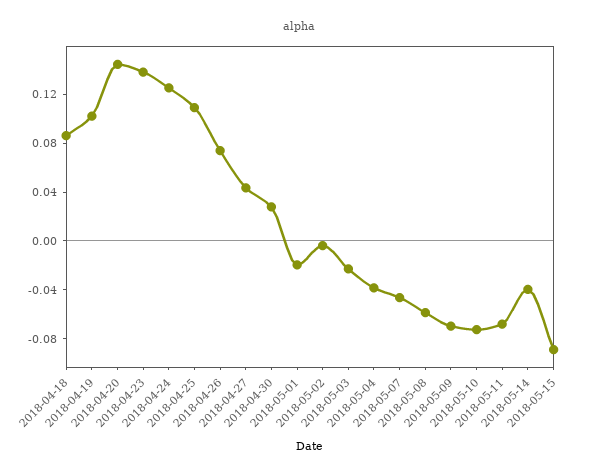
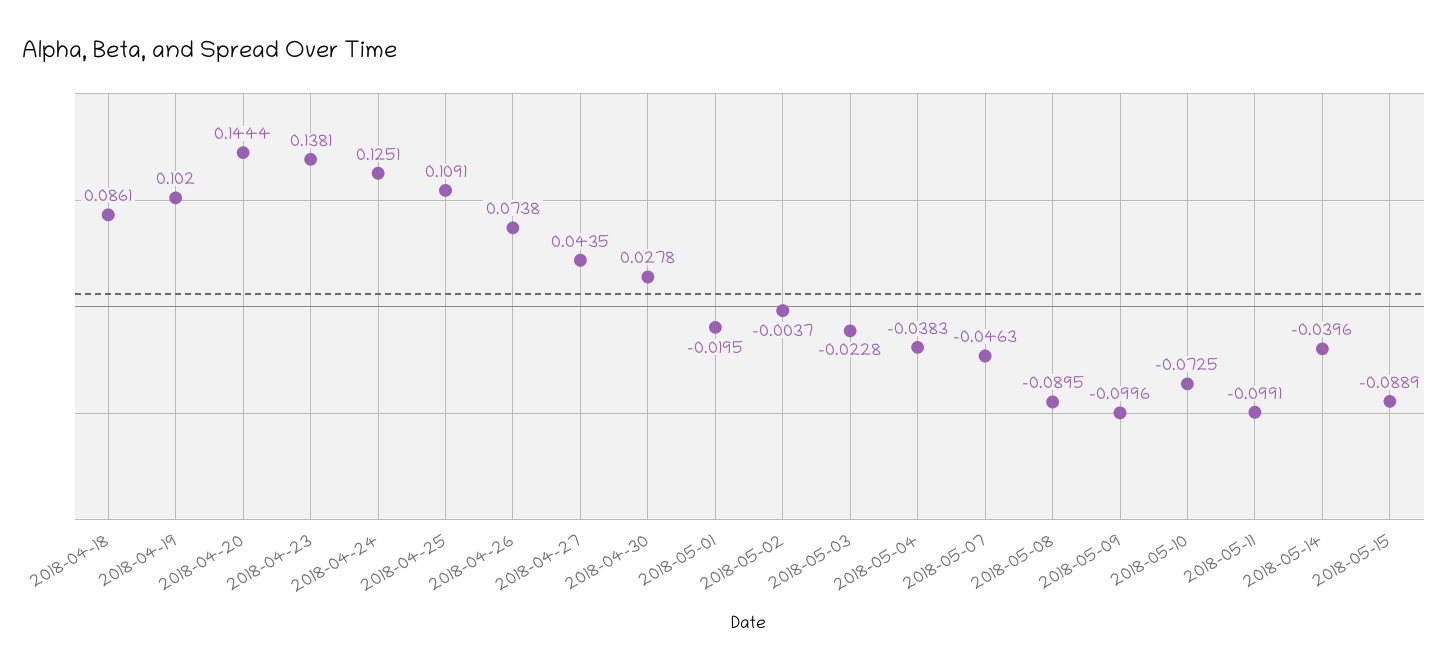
  {
    "2018-04-18": 0.0861,
    "2018-04-19": 0.102,
    "2018-04-20": 0.1444,
    "2018-04-23": 0.1381,
    "2018-04-24": 0.1251,
    "2018-04-25": 0.1091,
    "2018-04-26": 0.0738,
    "2018-04-27": 0.0435,
    "2018-04-30": 0.0278,
    "2018-05-01": -0.0195,
    "2018-05-02": -0.0037,
    "2018-05-03": -0.0228,
    "2018-05-04": -0.0383,
    "2018-05-07": -0.0463,
-   "2018-05-08": -0.06,
+   "2018-05-08": -0.0895,
-   "2018-05-09": -0.07,
+   "2018-05-09": -0.0996,
    "2018-05-10": -0.0725,
-   "2018-05-11": -0.07,
+   "2018-05-11": -0.0991,
    "2018-05-14": -0.0396,
    "2018-05-15": -0.0889
  }

